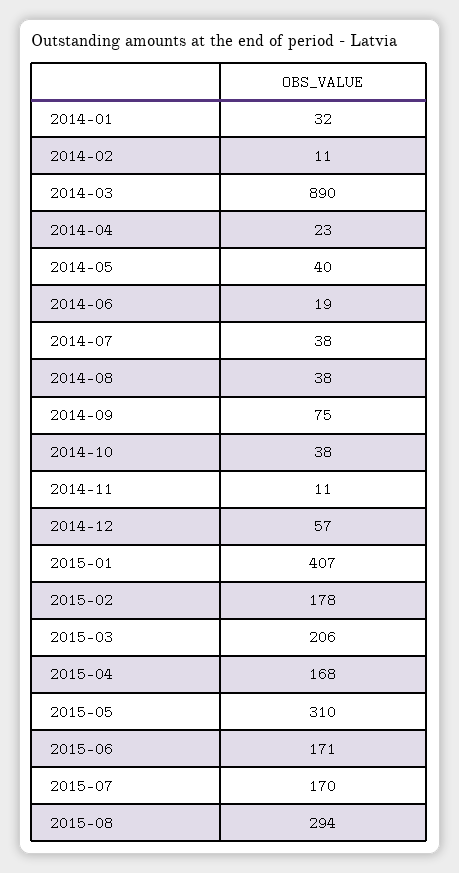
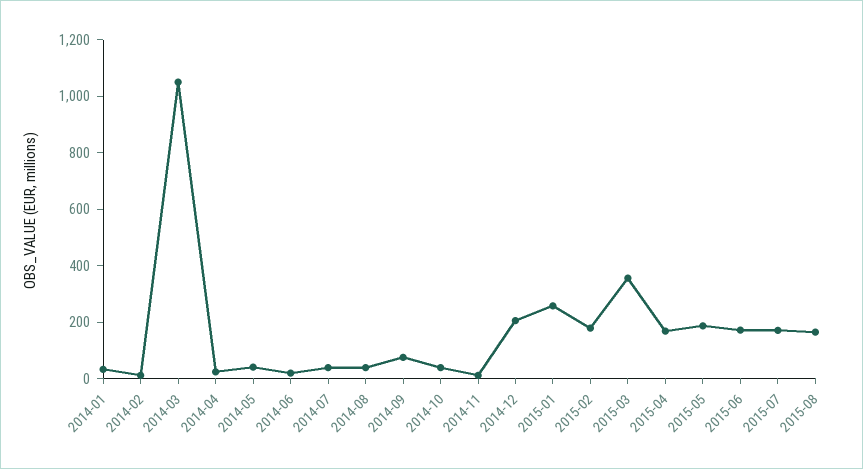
  {
    "2014-01": 32,
    "2014-02": 11,
-   "2014-03": 890,
+   "2014-03": 1050,
    "2014-04": 23,
    "2014-05": 40,
    "2014-06": 19,
    "2014-07": 38,
    "2014-08": 38,
    "2014-09": 75,
    "2014-10": 38,
    "2014-11": 11,
-   "2014-12": 57,
+   "2014-12": 200,
-   "2015-01": 407,
+   "2015-01": 250,
    "2015-02": 178,
-   "2015-03": 206,
+   "2015-03": 350,
    "2015-04": 168,
-   "2015-05": 310,
+   "2015-05": 200,
    "2015-06": 171,
    "2015-07": 170,
-   "2015-08": 294
+   "2015-08": 150
  }

